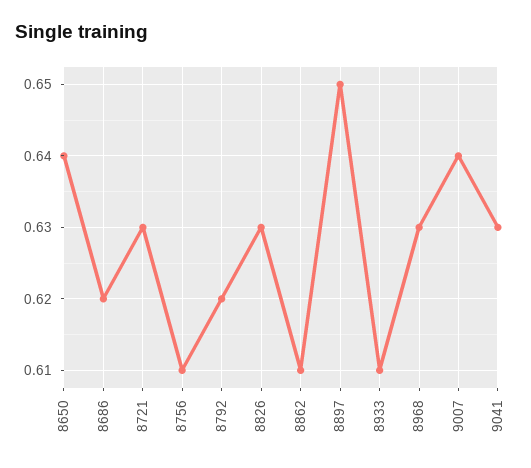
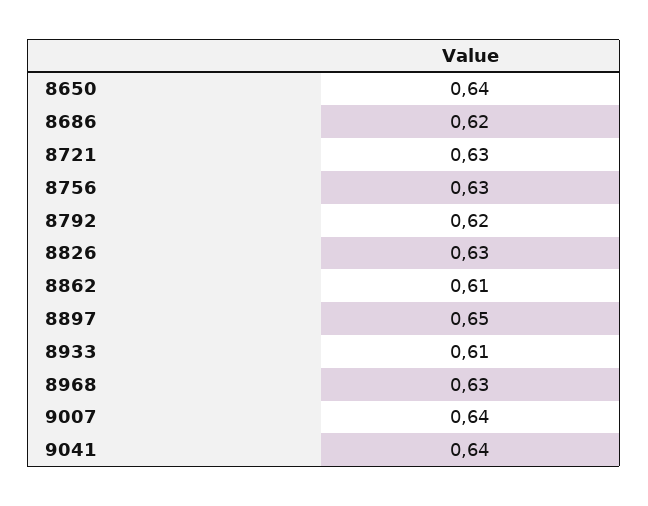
  {
    "8650": 0.64,
    "8686": 0.62,
    "8721": 0.63,
-   "8756": 0.61,
+   "8756": 0.63,
    "8792": 0.62,
    "8826": 0.63,
    "8862": 0.61,
    "8897": 0.65,
    "8933": 0.61,
    "8968": 0.63,
    "9007": 0.64,
-   "9041": 0.63
+   "9041": 0.64
  }

